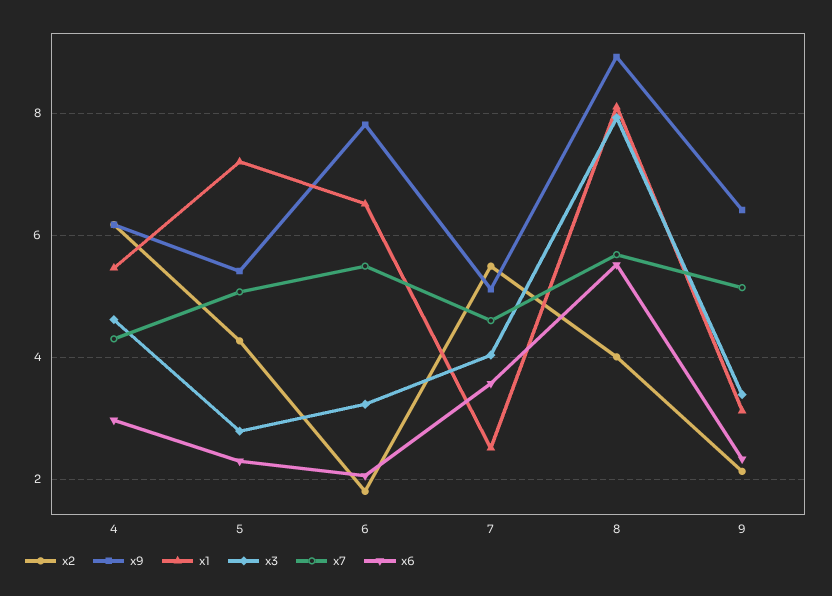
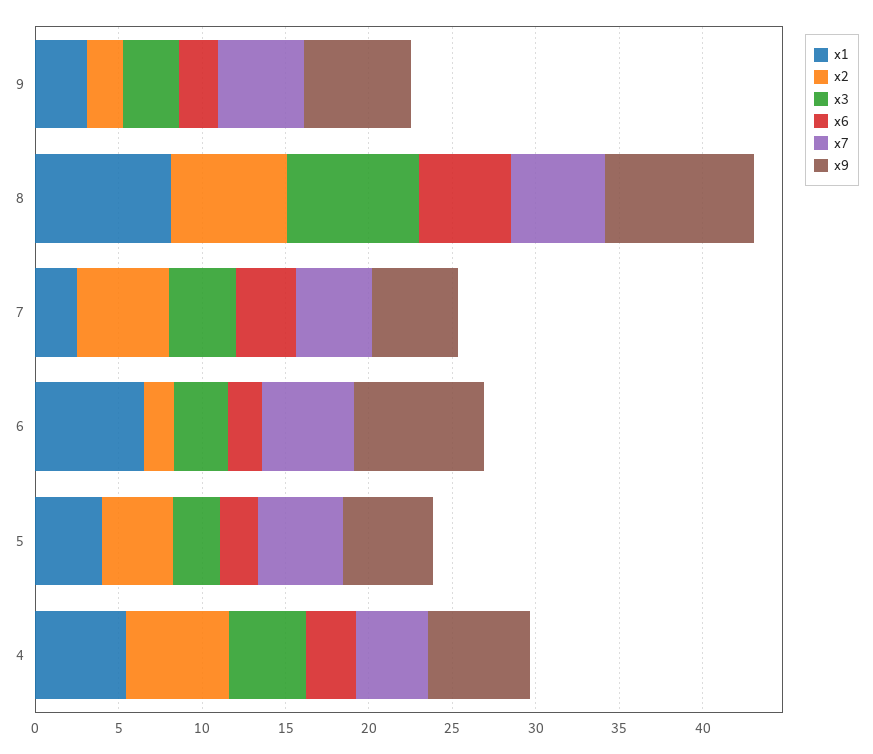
  {
    "x2": {
      "4": 6.2,
      "5": 4.2,
      "6": 1.8,
      "7": 5.4,
-     "8": 4,
+     "8": 7,
      "9": 2.2
    },
    "x9": {
      "4": 6.2,
      "5": 5.4,
      "6": 7.8,
      "7": 5.2,
      "8": 9,
      "9": 6.4
    },
    "x1": {
      "4": 5.4,
-     "5": 7.2,
+     "5": 4,
      "6": 6.6,
      "7": 2.6,
      "8": 8.2,
      "9": 3.2
    },
    "x3": {
      "4": 4.6,
      "5": 2.8,
      "6": 3.2,
      "7": 4,
      "8": 8,
      "9": 3.4
    },
    "x7": {
      "4": 4.4,
      "5": 5,
      "6": 5.4,
      "7": 4.6,
      "8": 5.6,
      "9": 5.2
    },
    "x6": {
      "4": 3,
      "5": 2.2,
      "6": 2,
      "7": 3.6,
      "8": 5.6,
      "9": 2.4
    }
  }

